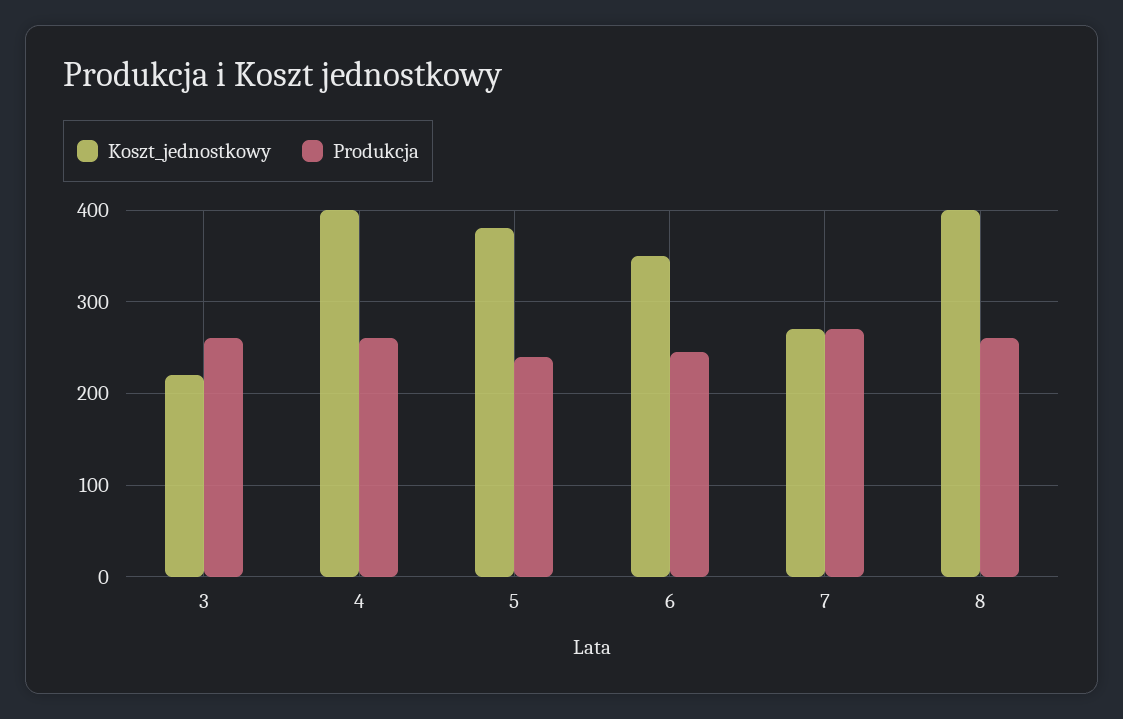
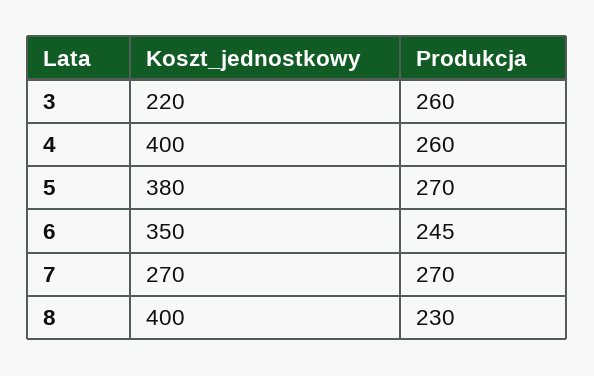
  {
    "Koszt_jednostkowy": {
      "3": 220,
      "4": 400,
      "5": 380,
      "6": 350,
      "7": 270,
      "8": 400
    },
    "Produkcja": {
      "3": 260,
      "4": 260,
-     "5": 240,
+     "5": 270,
      "6": 245,
      "7": 270,
-     "8": 260
+     "8": 230
    }
  }

